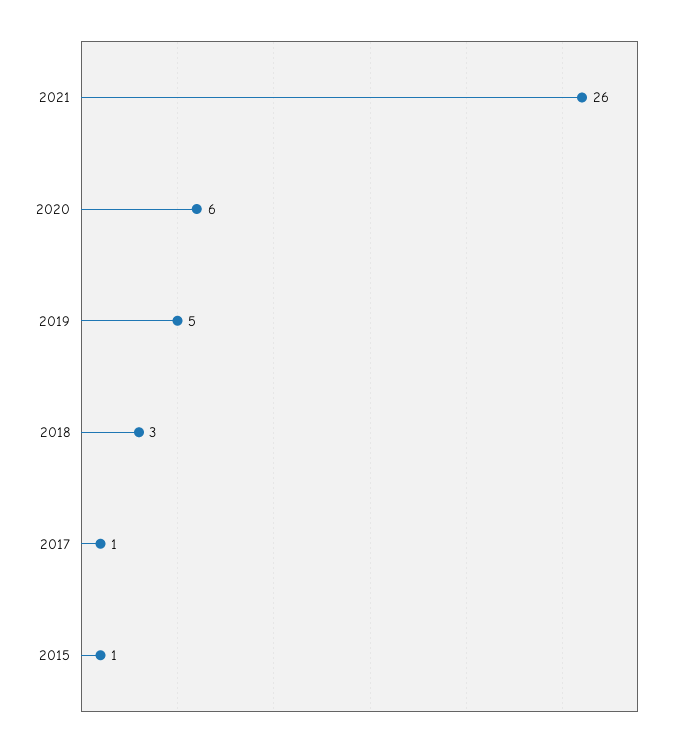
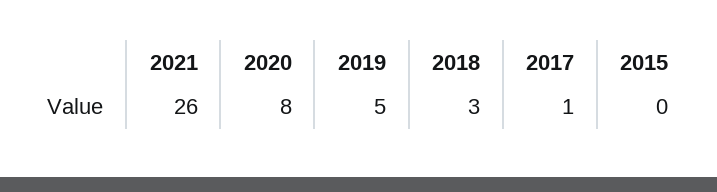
  {
    "2021": 26,
-   "2020": 6,
+   "2020": 8,
    "2019": 5,
    "2018": 3,
    "2017": 1,
-   "2015": 1
+   "2015": 0
  }

